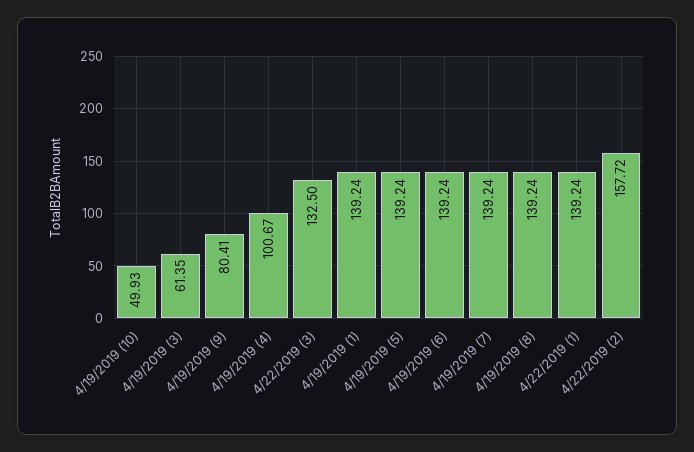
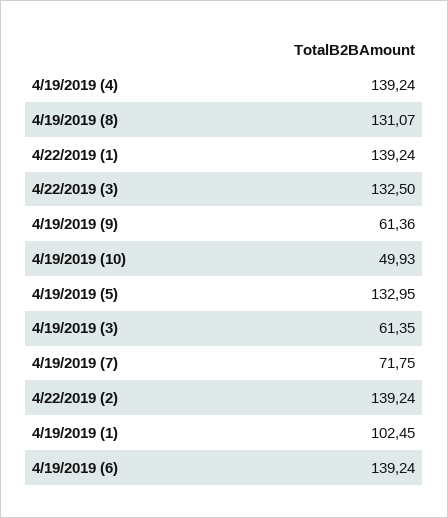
  {
    "4/19/2019 (10)": 49.93,
    "4/19/2019 (3)": 61.35,
-   "4/19/2019 (9)": 80.41,
+   "4/19/2019 (9)": 61.36,
-   "4/19/2019 (4)": 100.67,
+   "4/19/2019 (4)": 139.24,
    "4/22/2019 (3)": 132.5,
-   "4/19/2019 (1)": 139.24,
+   "4/19/2019 (1)": 102.45,
-   "4/19/2019 (5)": 139.24,
+   "4/19/2019 (5)": 132.95,
    "4/19/2019 (6)": 139.24,
-   "4/19/2019 (7)": 139.24,
+   "4/19/2019 (7)": 71.75,
-   "4/19/2019 (8)": 139.24,
+   "4/19/2019 (8)": 131.07,
    "4/22/2019 (1)": 139.24,
-   "4/22/2019 (2)": 157.72
+   "4/22/2019 (2)": 139.24
  }

